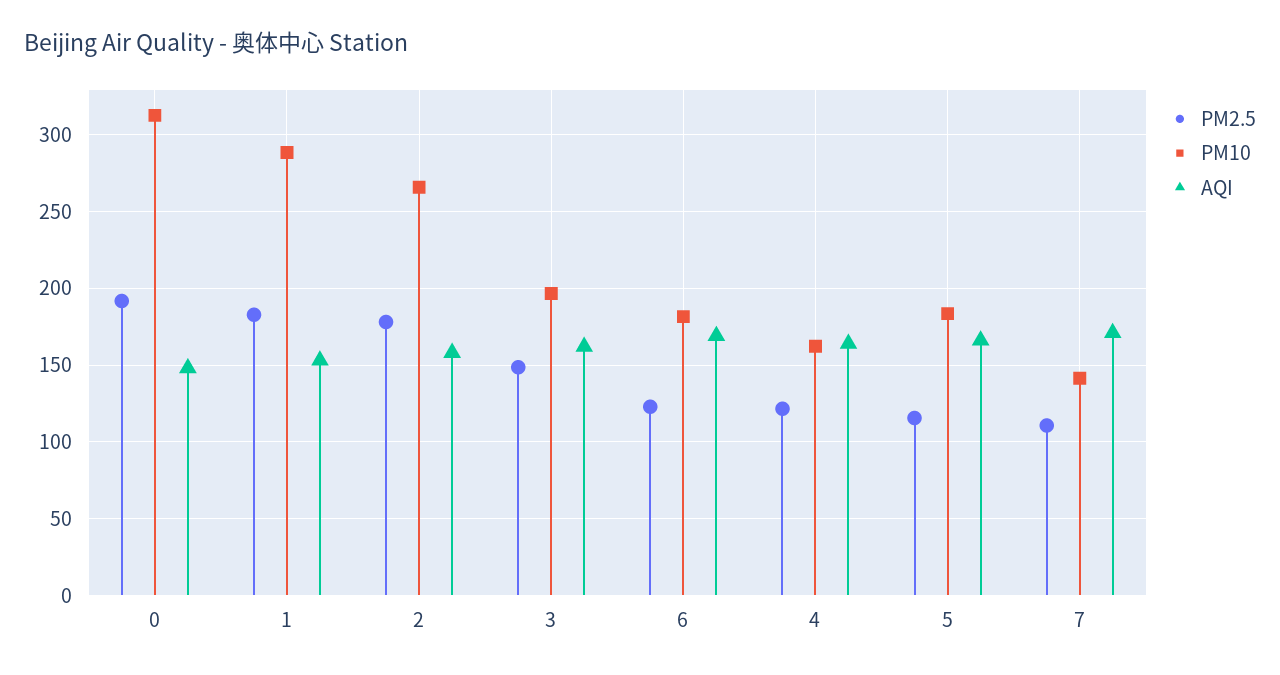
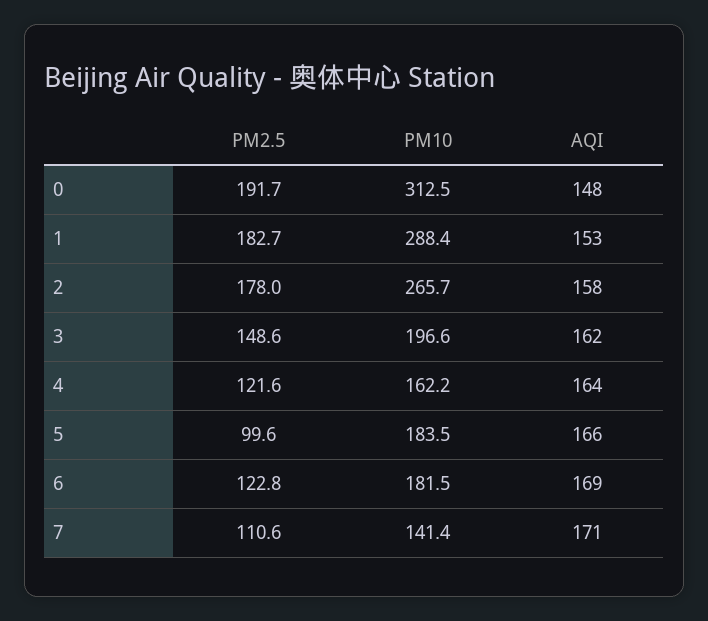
  {
    "PM2.5": {
      "0": 191.7,
      "1": 182.7,
      "2": 178,
      "3": 148.6,
      "6": 122.8,
      "4": 121.6,
-     "5": 115,
+     "5": 99.6,
      "7": 110.6
    },
    "PM10": {
      "0": 312.5,
      "1": 288.4,
      "2": 265.7,
      "3": 196.6,
      "6": 181.5,
      "4": 162.2,
      "5": 183.5,
      "7": 141.4
    },
    "AQI": {
      "0": 148,
      "1": 153,
      "2": 158,
      "3": 162,
      "6": 169,
      "4": 164,
      "5": 166,
      "7": 171
    }
  }

